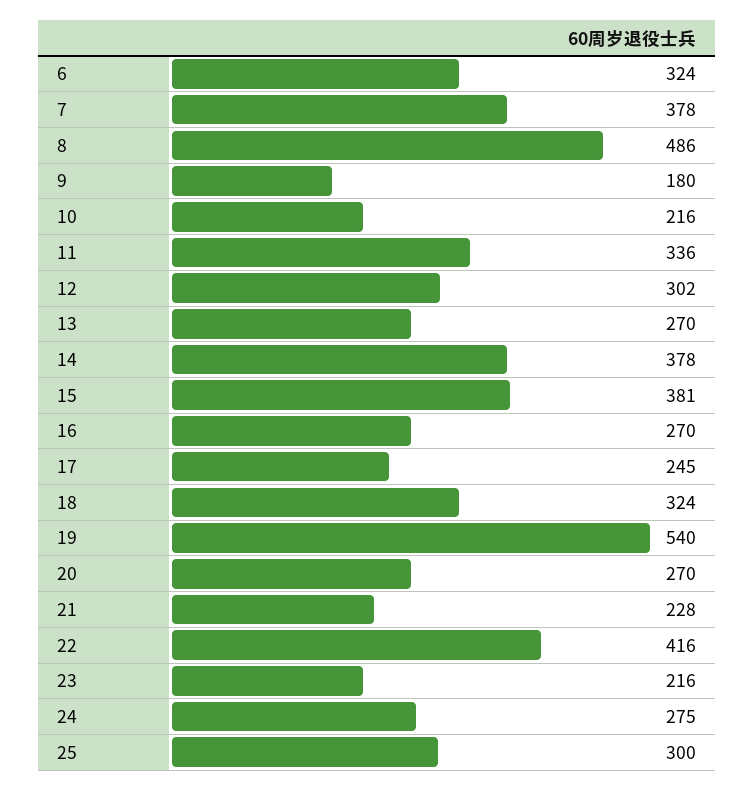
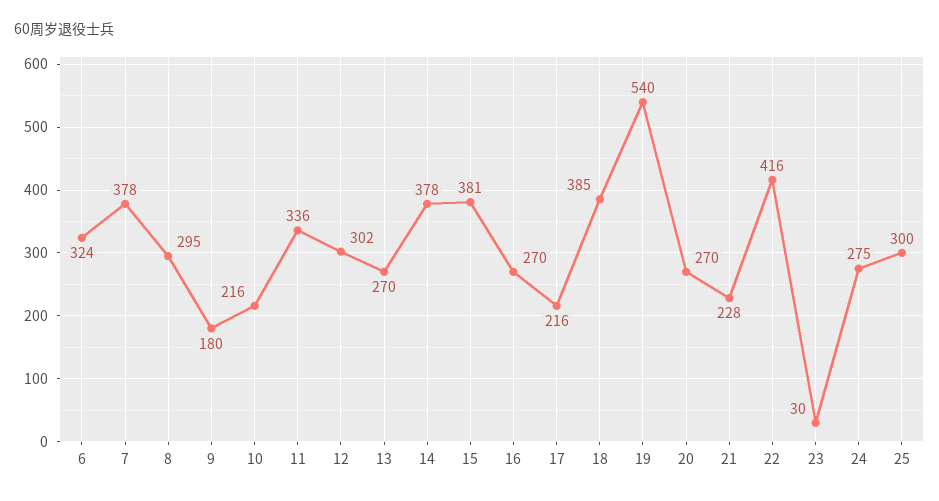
  {
    "6": 324,
    "7": 378,
-   "8": 486,
+   "8": 295,
    "9": 180,
    "10": 216,
    "11": 336,
    "12": 302,
    "13": 270,
    "14": 378,
    "15": 381,
    "16": 270,
-   "17": 245,
+   "17": 216,
-   "18": 324,
+   "18": 385,
    "19": 540,
    "20": 270,
    "21": 228,
    "22": 416,
-   "23": 216,
+   "23": 30,
    "24": 275,
    "25": 300
  }

